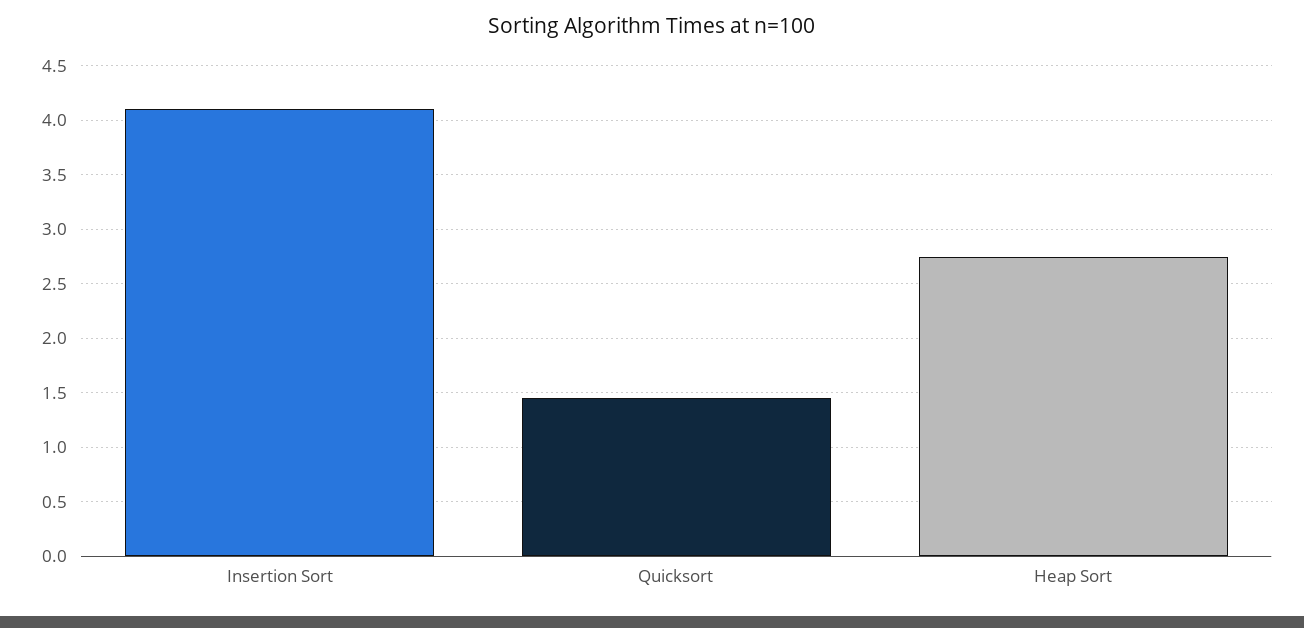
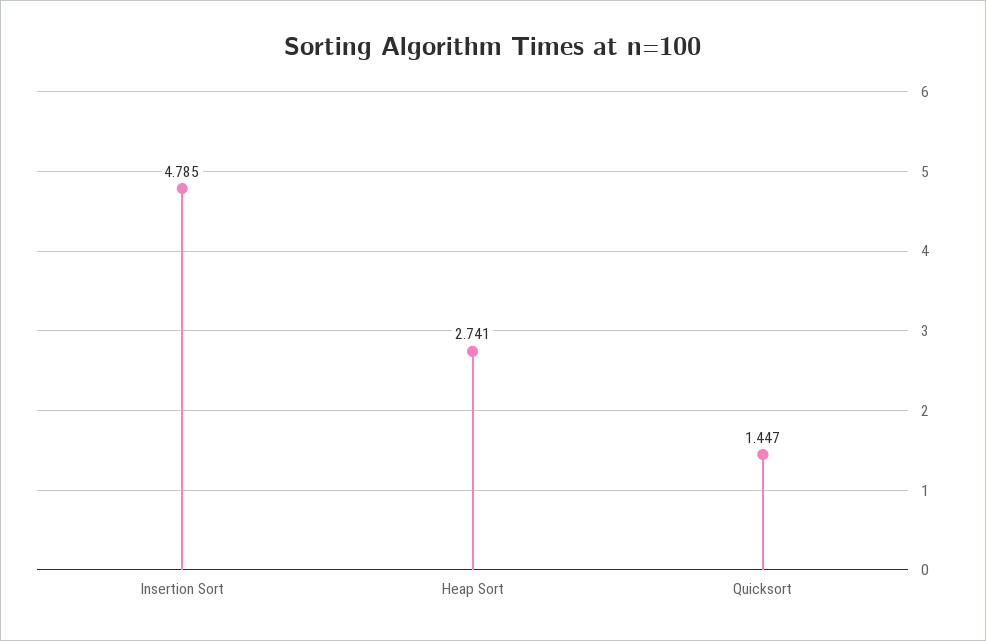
  {
-   "Insertion Sort": 4.1,
+   "Insertion Sort": 4.785,
    "Quicksort": 1.447,
    "Heap Sort": 2.741
  }

